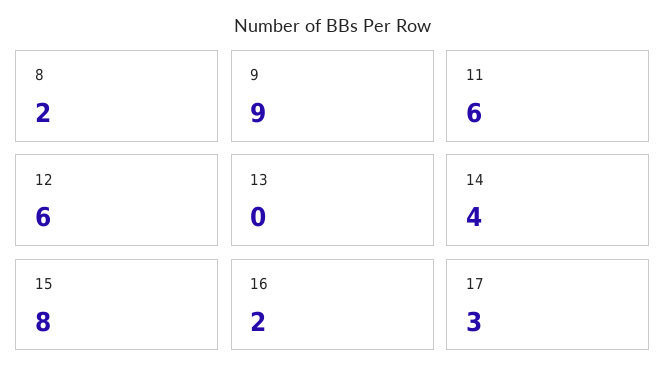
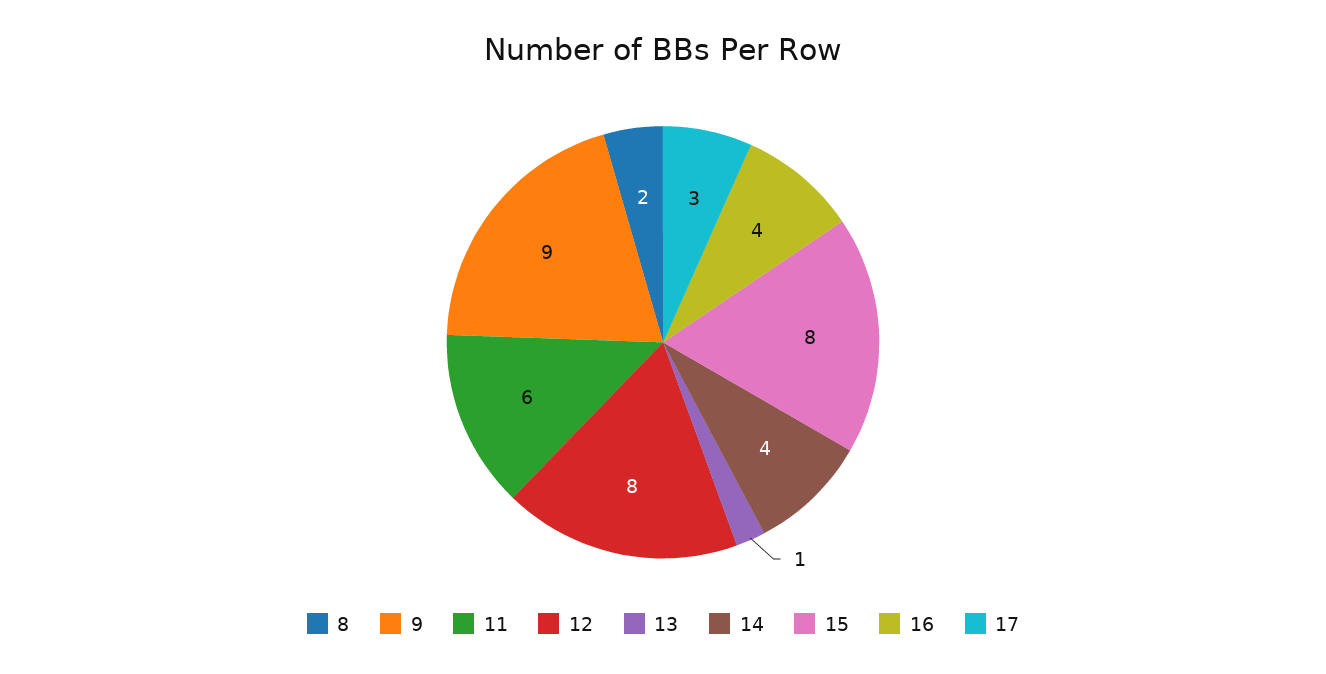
  {
    "8": 2,
    "9": 9,
    "11": 6,
-   "12": 6,
+   "12": 8,
-   "13": 0,
+   "13": 1,
    "14": 4,
    "15": 8,
-   "16": 2,
+   "16": 4,
    "17": 3
  }

